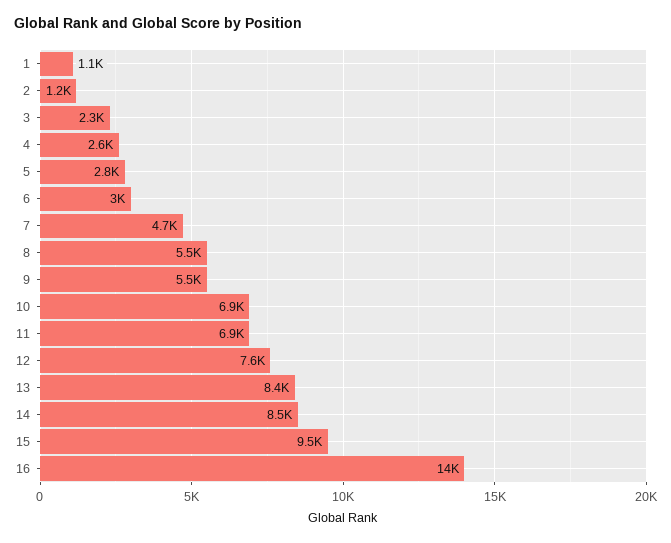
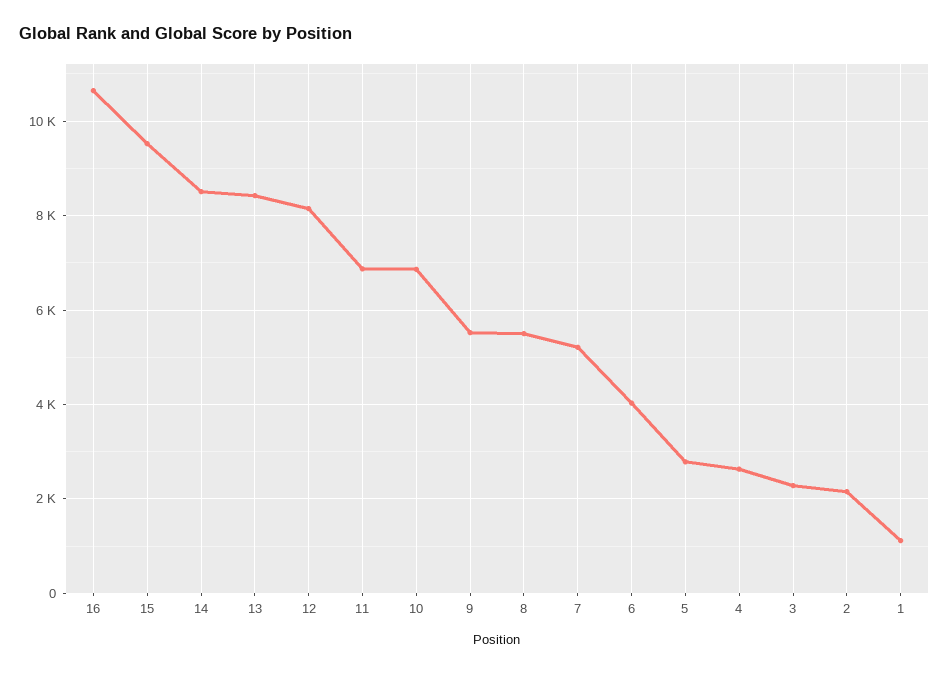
  {
    "1": 1100,
-   "2": 1200,
+   "2": 2200,
    "3": 2300,
    "4": 2600,
    "5": 2800,
-   "6": 3000,
+   "6": 4000,
-   "7": 4700,
+   "7": 5200,
    "8": 5500,
    "9": 5500,
    "10": 6900,
    "11": 6900,
-   "12": 7600,
+   "12": 8200,
    "13": 8400,
    "14": 8500,
    "15": 9500,
-   "16": 14000
+   "16": 10600
  }

